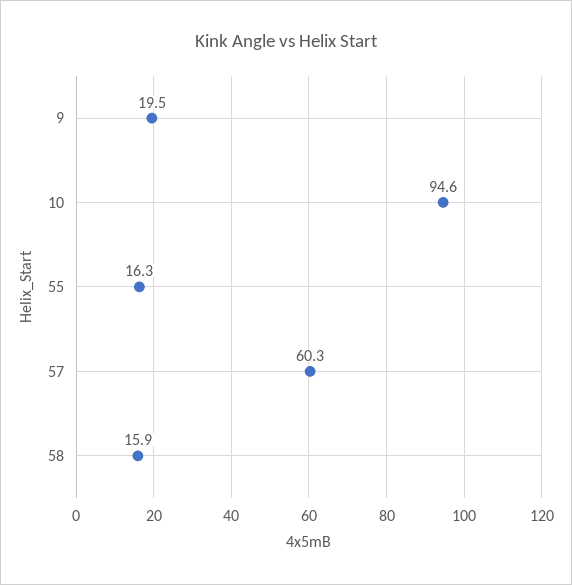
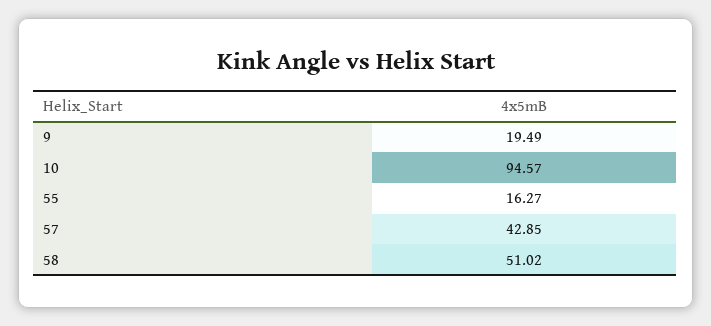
  {
    "9": 19.49,
    "10": 94.57,
    "55": 16.27,
-   "57": 60.3,
+   "57": 42.85,
-   "58": 15.9
+   "58": 51.02
  }

